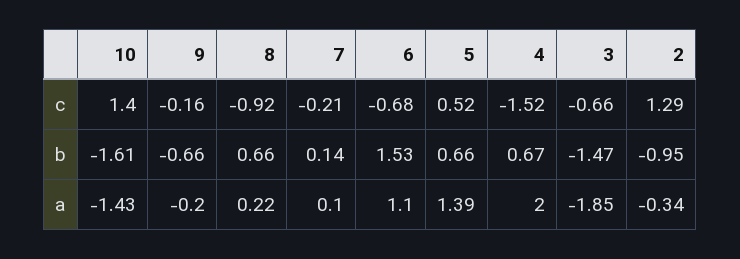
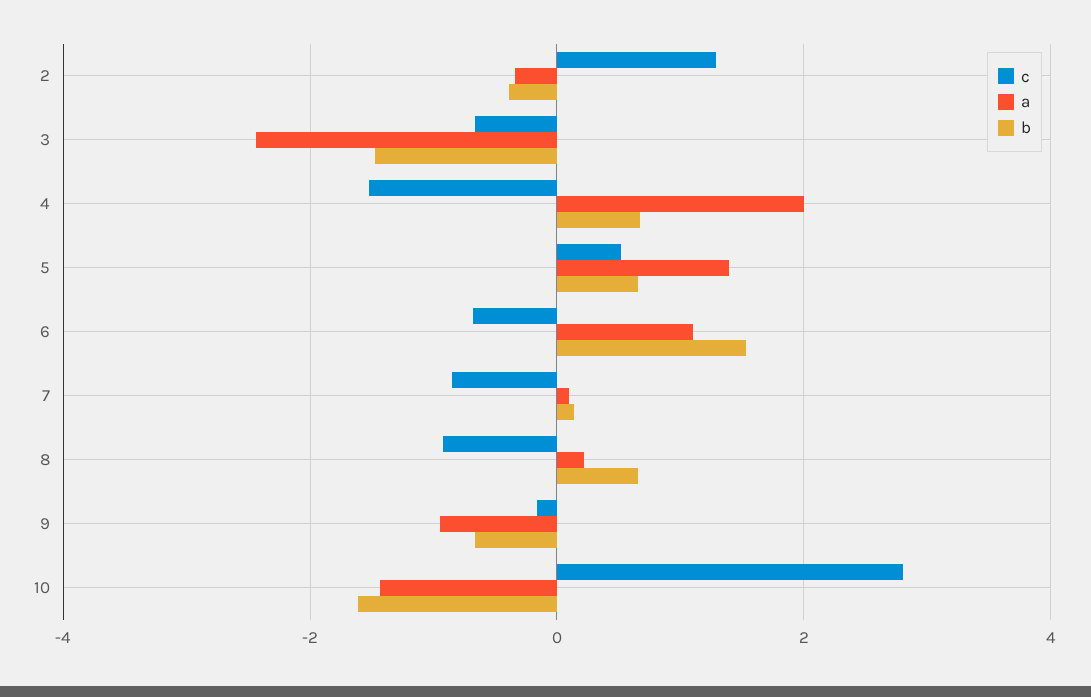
  {
    "c": {
-     "10": 1.4,
+     "10": 2.8,
      "9": -0.16,
      "8": -0.92,
-     "7": -0.21,
+     "7": -0.8,
      "6": -0.68,
      "5": 0.52,
      "4": -1.52,
      "3": -0.66,
      "2": 1.29
    },
    "b": {
      "10": -1.61,
      "9": -0.66,
      "8": 0.66,
      "7": 0.14,
      "6": 1.53,
      "5": 0.66,
      "4": 0.67,
      "3": -1.47,
-     "2": -0.95
+     "2": -0.4
    },
    "a": {
      "10": -1.43,
-     "9": -0.2,
+     "9": -1,
      "8": 0.22,
      "7": 0.1,
      "6": 1.1,
      "5": 1.39,
      "4": 2,
-     "3": -1.85,
+     "3": -2.4,
      "2": -0.34
    }
  }

